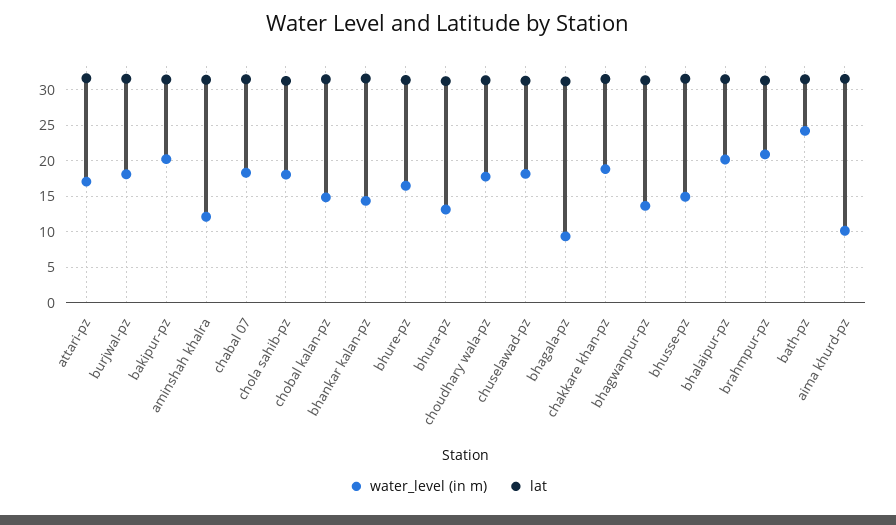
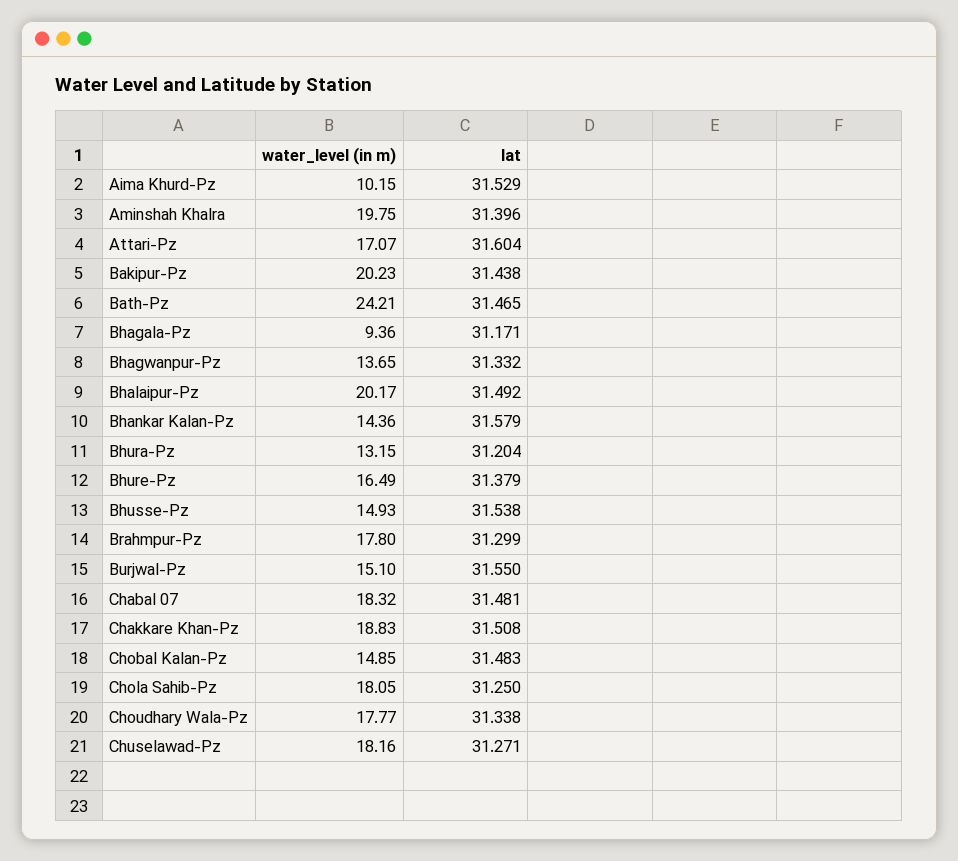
  {
    "water_level (in m)": {
      "attari-pz": 17.07,
-     "burjwal-pz": 18,
+     "burjwal-pz": 15.1,
      "bakipur-pz": 20.23,
-     "aminshah khalra": 12,
+     "aminshah khalra": 19.75,
      "chabal 07": 18.32,
      "chola sahib-pz": 18.05,
      "chobal kalan-pz": 14.85,
      "bhankar kalan-pz": 14.36,
      "bhure-pz": 16.49,
      "bhura-pz": 13.15,
      "choudhary wala-pz": 17.77,
      "chuselawad-pz": 18.16,
      "bhagala-pz": 9.36,
      "chakkare khan-pz": 18.83,
      "bhagwanpur-pz": 13.65,
      "bhusse-pz": 14.93,
      "bhalaipur-pz": 20.17,
-     "brahmpur-pz": 21,
+     "brahmpur-pz": 17.8,
      "bath-pz": 24.21,
      "aima khurd-pz": 10.15
    },
    "lat": {
      "attari-pz": 31.604,
      "burjwal-pz": 31.55,
      "bakipur-pz": 31.438,
      "aminshah khalra": 31.396,
      "chabal 07": 31.481,
      "chola sahib-pz": 31.25,
      "chobal kalan-pz": 31.483,
      "bhankar kalan-pz": 31.579,
      "bhure-pz": 31.379,
      "bhura-pz": 31.204,
      "choudhary wala-pz": 31.338,
      "chuselawad-pz": 31.271,
      "bhagala-pz": 31.171,
      "chakkare khan-pz": 31.508,
      "bhagwanpur-pz": 31.332,
      "bhusse-pz": 31.538,
      "bhalaipur-pz": 31.492,
      "brahmpur-pz": 31.299,
      "bath-pz": 31.465,
      "aima khurd-pz": 31.529
    }
  }

